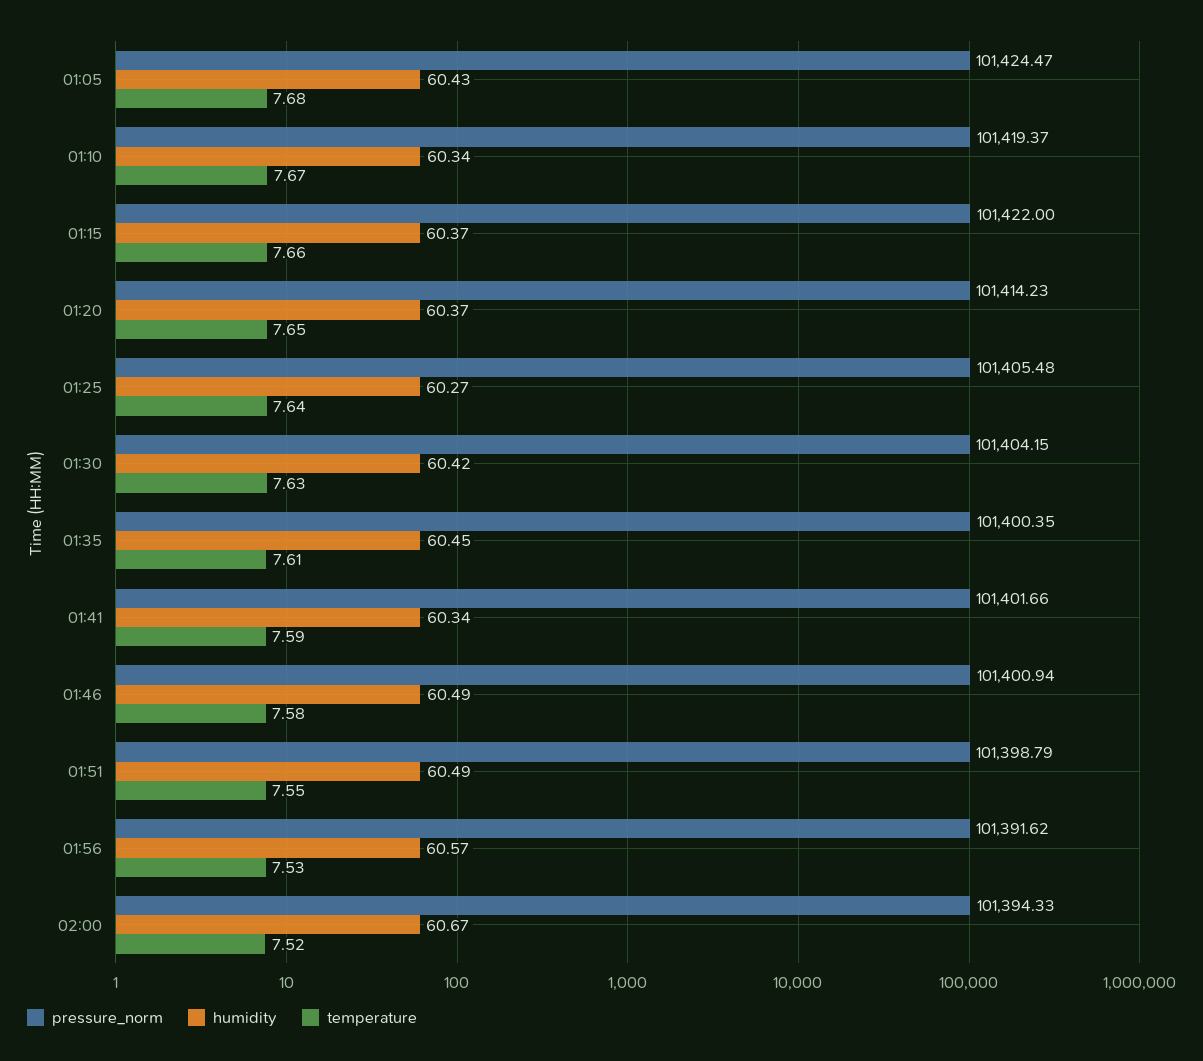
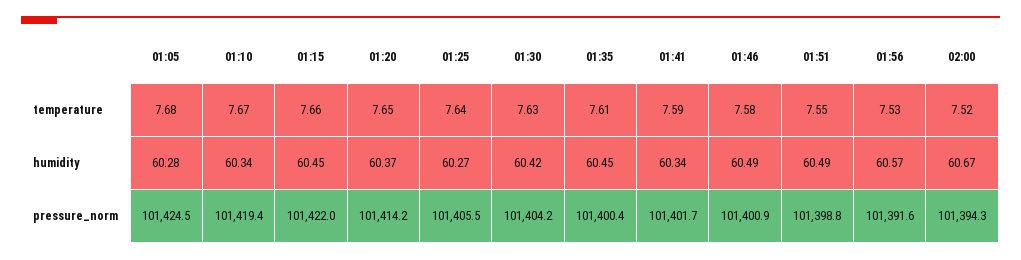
  {
    "pressure_norm": {
      "01:05": 101424.47,
      "01:10": 101419.37,
      "01:15": 101422,
      "01:20": 101414.23,
      "01:25": 101405.48,
      "01:30": 101404.15,
      "01:35": 101400.35,
      "01:41": 101401.66,
      "01:46": 101400.94,
      "01:51": 101398.79,
      "01:56": 101391.62,
      "02:00": 101394.33
    },
    "humidity": {
-     "01:05": 60.43,
+     "01:05": 60.28,
      "01:10": 60.34,
-     "01:15": 60.37,
+     "01:15": 60.45,
      "01:20": 60.37,
      "01:25": 60.27,
      "01:30": 60.42,
      "01:35": 60.45,
      "01:41": 60.34,
      "01:46": 60.49,
      "01:51": 60.49,
      "01:56": 60.57,
      "02:00": 60.67
    },
    "temperature": {
      "01:05": 7.68,
      "01:10": 7.67,
      "01:15": 7.66,
      "01:20": 7.65,
      "01:25": 7.64,
      "01:30": 7.63,
      "01:35": 7.61,
      "01:41": 7.59,
      "01:46": 7.58,
      "01:51": 7.55,
      "01:56": 7.53,
      "02:00": 7.52
    }
  }

